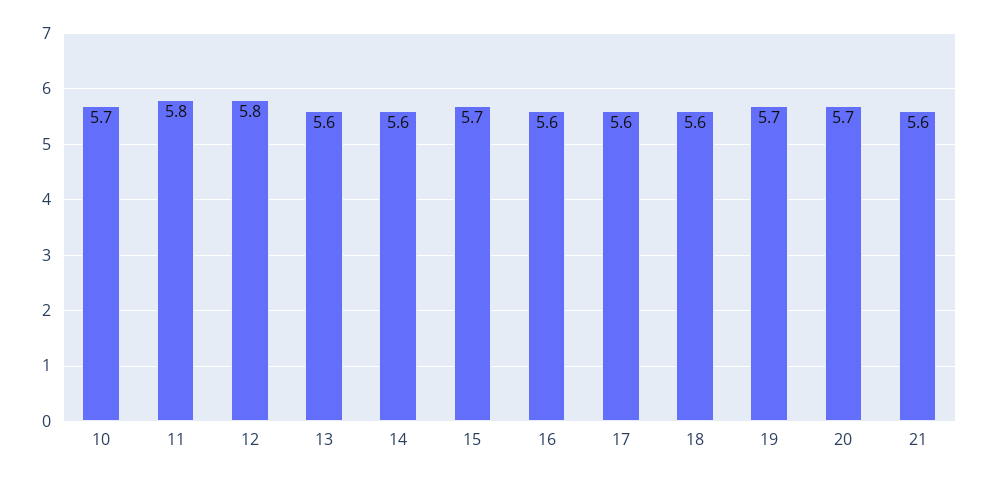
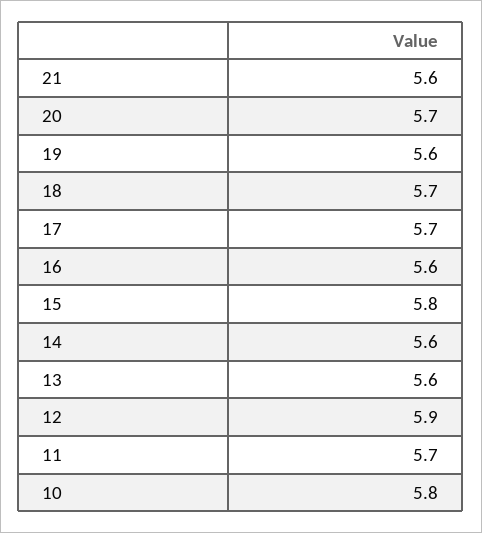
  {
-   "10": 5.7,
+   "10": 5.8,
-   "11": 5.8,
+   "11": 5.7,
-   "12": 5.8,
+   "12": 5.9,
    "13": 5.6,
    "14": 5.6,
-   "15": 5.7,
+   "15": 5.8,
    "16": 5.6,
-   "17": 5.6,
+   "17": 5.7,
-   "18": 5.6,
+   "18": 5.7,
-   "19": 5.7,
+   "19": 5.6,
    "20": 5.7,
    "21": 5.6
  }

